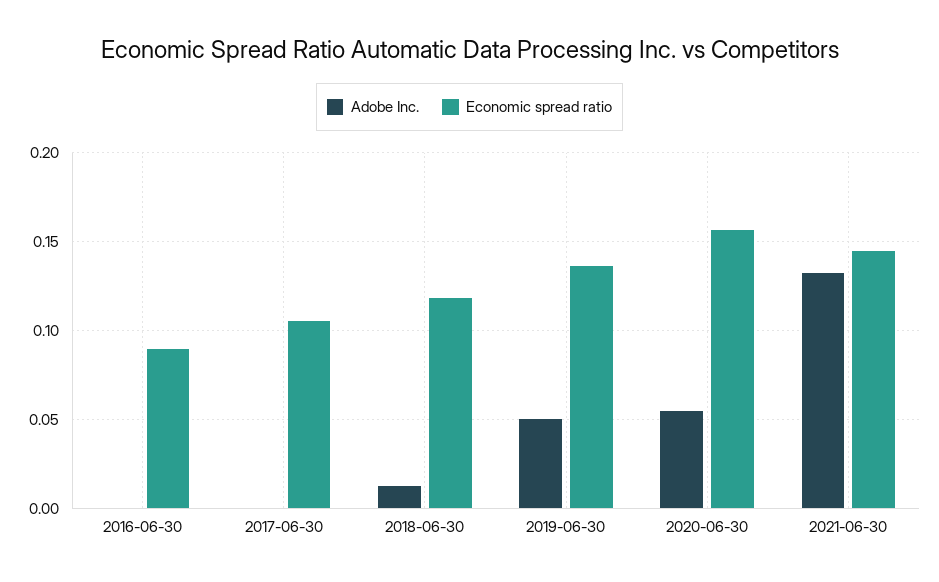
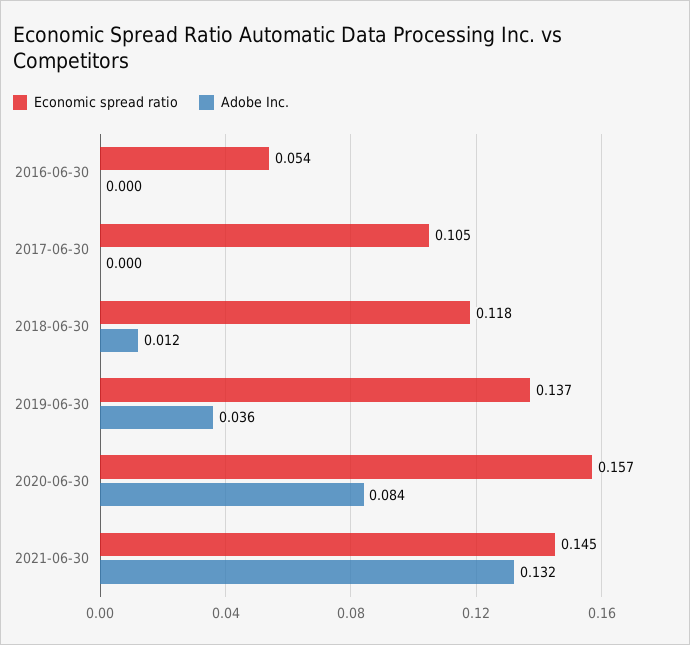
  {
    "Adobe Inc.": {
      "2016-06-30": 0,
      "2017-06-30": 0,
      "2018-06-30": 0.012,
-     "2019-06-30": 0.05,
+     "2019-06-30": 0.036,
-     "2020-06-30": 0.055,
+     "2020-06-30": 0.084,
      "2021-06-30": 0.132
    },
    "Economic spread ratio": {
-     "2016-06-30": 0.09,
+     "2016-06-30": 0.054,
      "2017-06-30": 0.105,
      "2018-06-30": 0.118,
      "2019-06-30": 0.137,
      "2020-06-30": 0.157,
      "2021-06-30": 0.145
    }
  }

